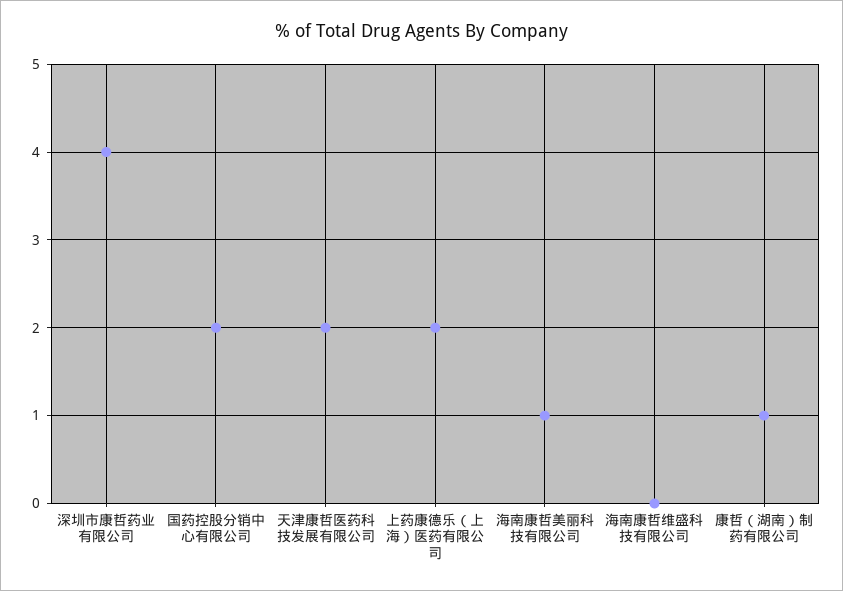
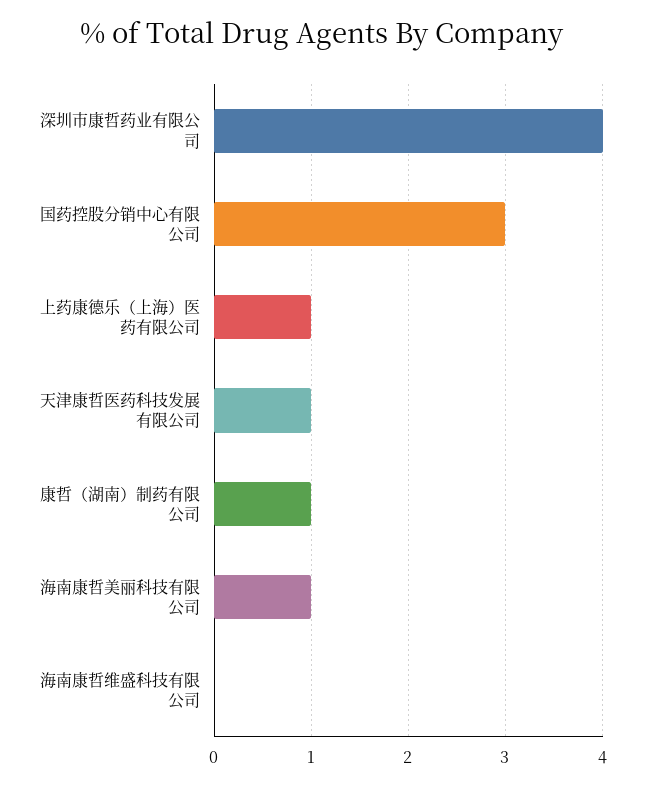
  {
    "深圳市康哲药业有限公司": 4,
-   "国药控股分销中心有限公司": 2,
+   "国药控股分销中心有限公司": 3,
-   "天津康哲医药科技发展有限公司": 2,
+   "天津康哲医药科技发展有限公司": 1,
-   "上药康德乐（上海）医药有限公司": 2,
+   "上药康德乐（上海）医药有限公司": 1,
    "海南康哲美丽科技有限公司": 1,
    "海南康哲维盛科技有限公司": 0,
    "康哲（湖南）制药有限公司": 1
  }

